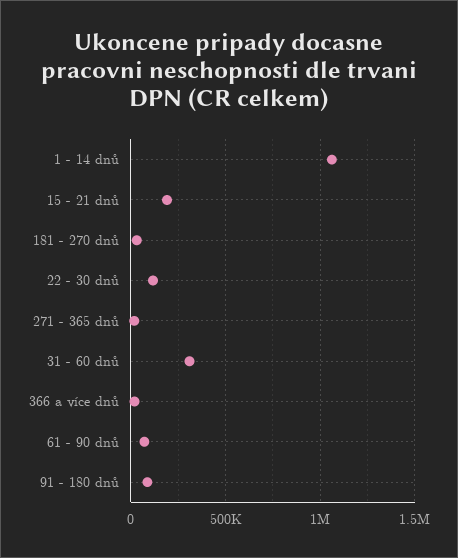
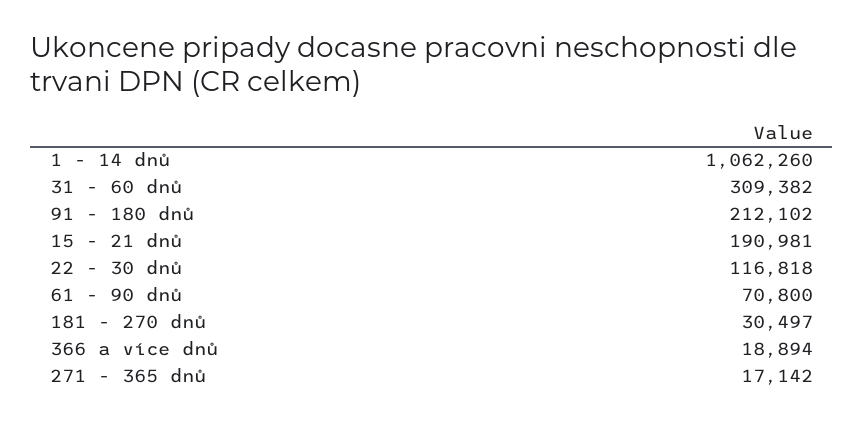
  {
    "1 - 14 dnů": 1062260,
    "15 - 21 dnů": 190981,
    "181 - 270 dnů": 30497,
    "22 - 30 dnů": 116818,
    "271 - 365 dnů": 17142,
    "31 - 60 dnů": 309382,
    "366 a více dnů": 18894,
    "61 - 90 dnů": 70800,
-   "91 - 180 dnů": 100000
+   "91 - 180 dnů": 212102
  }

